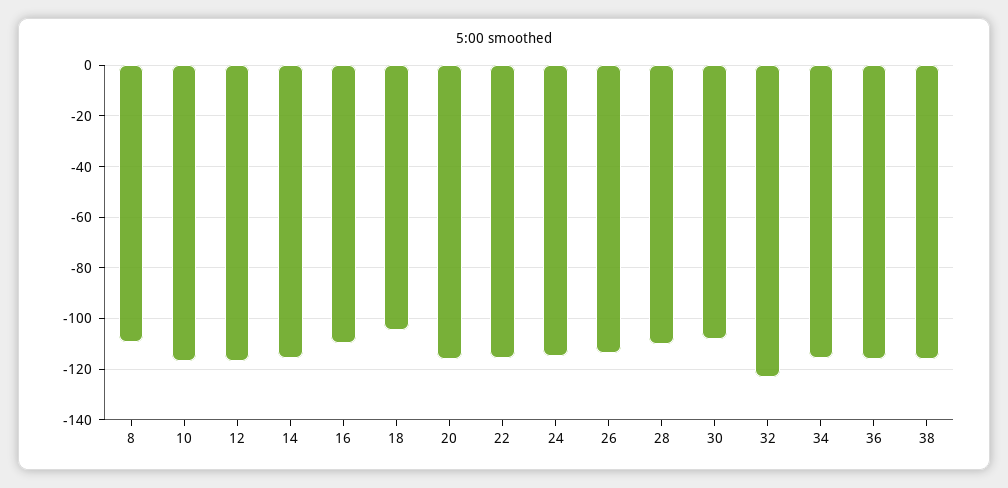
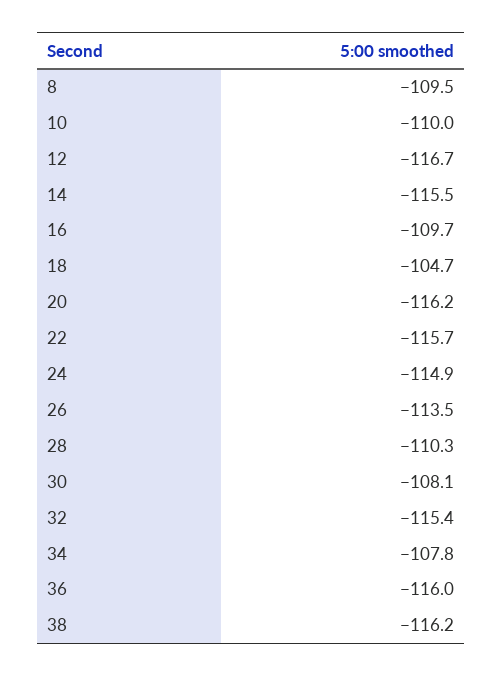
  {
    "8": -109.5,
-   "10": -117.5,
+   "10": -110,
    "12": -116.7,
    "14": -115.5,
    "16": -109.7,
    "18": -104.7,
    "20": -116.2,
    "22": -115.7,
    "24": -114.9,
    "26": -113.5,
    "28": -110.3,
    "30": -108.1,
-   "32": -122.5,
+   "32": -115.4,
-   "34": -115,
+   "34": -107.8,
    "36": -116,
    "38": -116.2
  }

